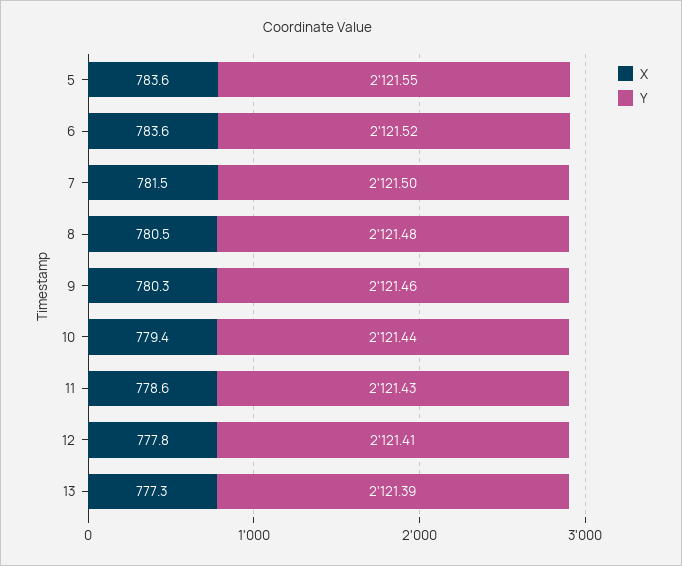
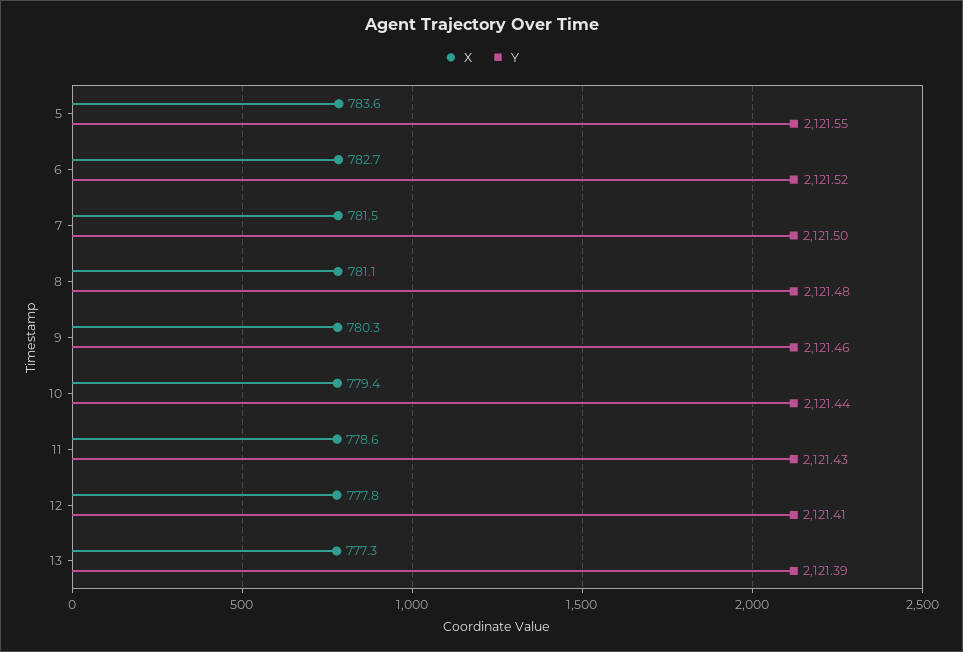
  {
    "X": {
      "5": 783.6,
-     "6": 783.6,
+     "6": 782.7,
      "7": 781.5,
-     "8": 780.5,
+     "8": 781.1,
      "9": 780.3,
      "10": 779.4,
      "11": 778.6,
      "12": 777.8,
      "13": 777.3
    },
    "Y": {
      "5": 2121.55,
      "6": 2121.52,
      "7": 2121.5,
      "8": 2121.48,
      "9": 2121.46,
      "10": 2121.44,
      "11": 2121.43,
      "12": 2121.41,
      "13": 2121.39
    }
  }

